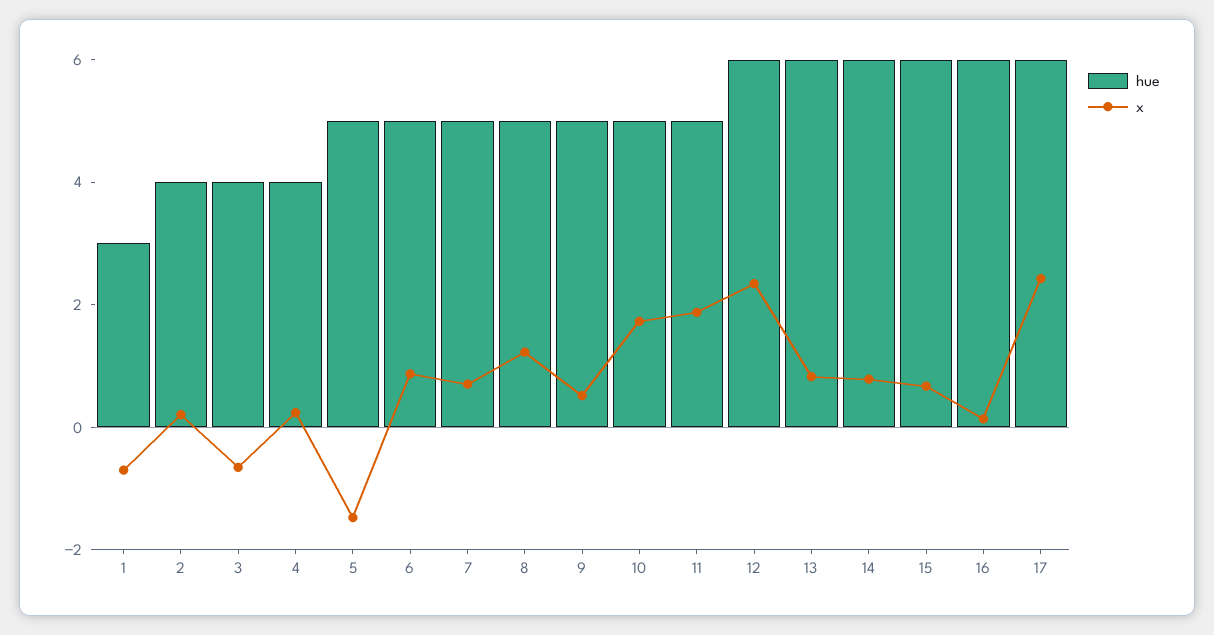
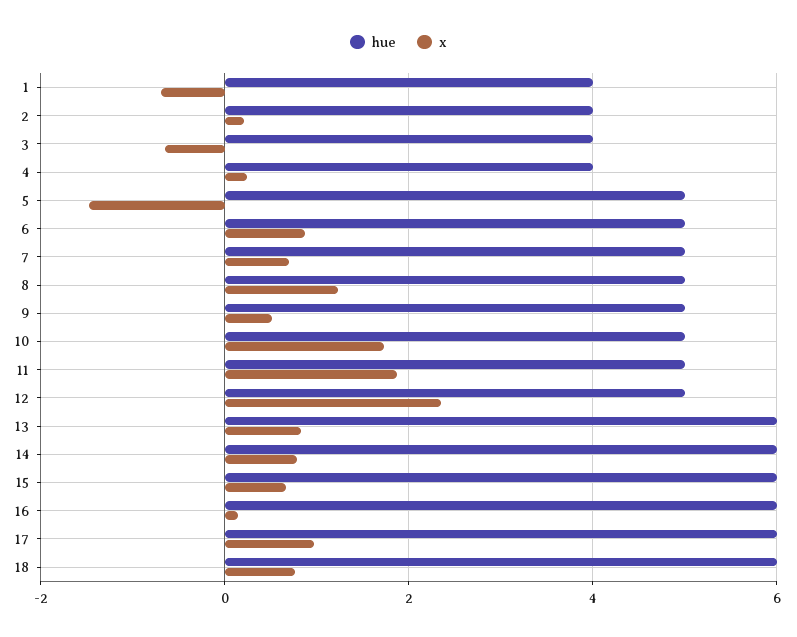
  {
    "hue": {
-     "1": 3,
+     "1": 4,
      "2": 4,
      "3": 4,
      "4": 4,
      "5": 5,
      "6": 5,
      "7": 5,
      "8": 5,
      "9": 5,
      "10": 5,
      "11": 5,
-     "12": 6,
+     "12": 5,
      "13": 6,
      "14": 6,
      "15": 6,
      "16": 6,
-     "17": 6
+     "17": 6,
+     "18": 6
    },
    "x": {
      "1": -0.6,
      "2": 0.2,
      "3": -0.6,
      "4": 0.2,
      "5": -1.4,
      "6": 0.8,
      "7": 0.8,
      "8": 1.2,
      "9": 0.6,
      "10": 1.8,
      "11": 1.8,
      "12": 2.4,
      "13": 0.8,
      "14": 0.8,
      "15": 0.6,
      "16": 0.2,
-     "17": 2.5
+     "17": 1,
+     "18": 0.8
    }
  }

